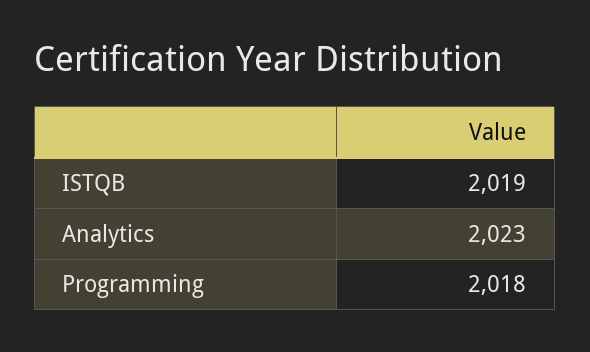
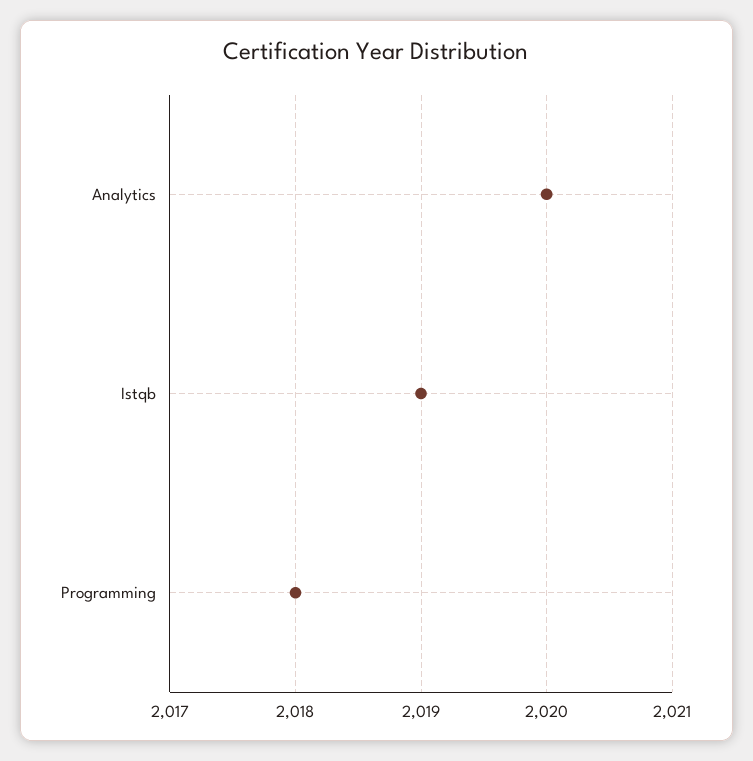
  {
    "ISTQB": 2019,
-   "Analytics": 2023,
+   "Analytics": 2020,
    "Programming": 2018
  }

